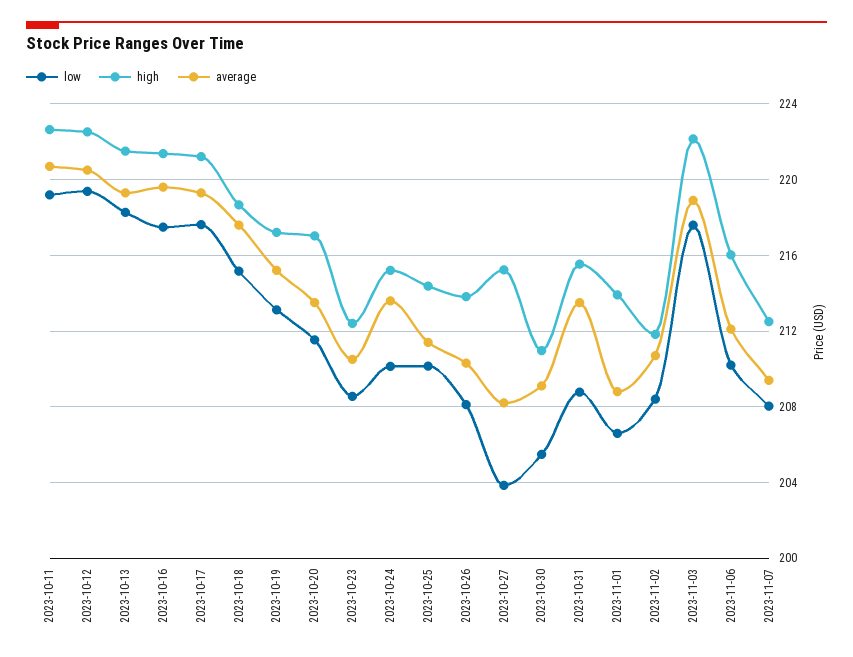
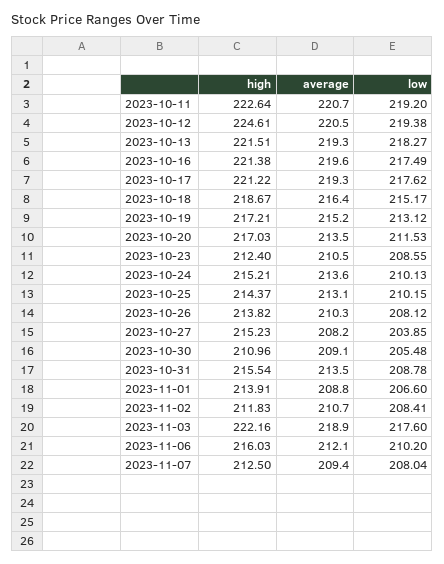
  {
    "low": {
      "2023-10-11": 219.2,
      "2023-10-12": 219.38,
      "2023-10-13": 218.27,
      "2023-10-16": 217.49,
      "2023-10-17": 217.62,
      "2023-10-18": 215.17,
      "2023-10-19": 213.12,
      "2023-10-20": 211.53,
      "2023-10-23": 208.55,
      "2023-10-24": 210.13,
      "2023-10-25": 210.15,
      "2023-10-26": 208.12,
      "2023-10-27": 203.85,
      "2023-10-30": 205.48,
      "2023-10-31": 208.78,
      "2023-11-01": 206.6,
      "2023-11-02": 208.41,
      "2023-11-03": 217.6,
      "2023-11-06": 210.2,
      "2023-11-07": 208.04
    },
    "high": {
      "2023-10-11": 222.64,
-     "2023-10-12": 222.5,
+     "2023-10-12": 224.61,
      "2023-10-13": 221.51,
      "2023-10-16": 221.38,
      "2023-10-17": 221.22,
      "2023-10-18": 218.67,
      "2023-10-19": 217.21,
      "2023-10-20": 217.03,
      "2023-10-23": 212.4,
      "2023-10-24": 215.21,
      "2023-10-25": 214.37,
      "2023-10-26": 213.82,
      "2023-10-27": 215.23,
      "2023-10-30": 210.96,
      "2023-10-31": 215.54,
      "2023-11-01": 213.91,
      "2023-11-02": 211.83,
      "2023-11-03": 222.16,
      "2023-11-06": 216.03,
      "2023-11-07": 212.5
    },
    "average": {
      "2023-10-11": 220.7,
      "2023-10-12": 220.5,
      "2023-10-13": 219.3,
      "2023-10-16": 219.6,
      "2023-10-17": 219.3,
-     "2023-10-18": 217.5,
+     "2023-10-18": 216.4,
      "2023-10-19": 215.2,
      "2023-10-20": 213.5,
      "2023-10-23": 210.5,
      "2023-10-24": 213.6,
-     "2023-10-25": 211.5,
+     "2023-10-25": 213.1,
      "2023-10-26": 210.3,
      "2023-10-27": 208.2,
      "2023-10-30": 209.1,
      "2023-10-31": 213.5,
      "2023-11-01": 208.8,
      "2023-11-02": 210.7,
      "2023-11-03": 218.9,
      "2023-11-06": 212.1,
      "2023-11-07": 209.4
    }
  }

